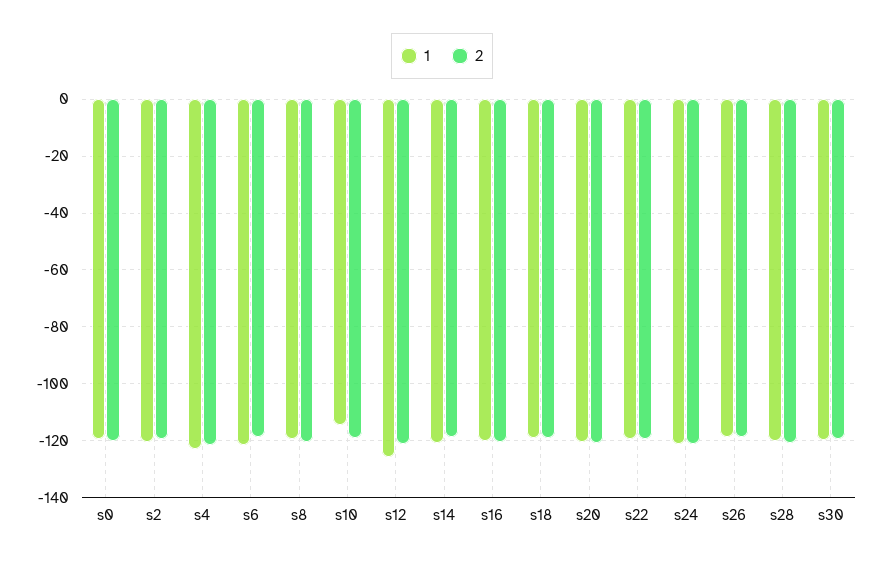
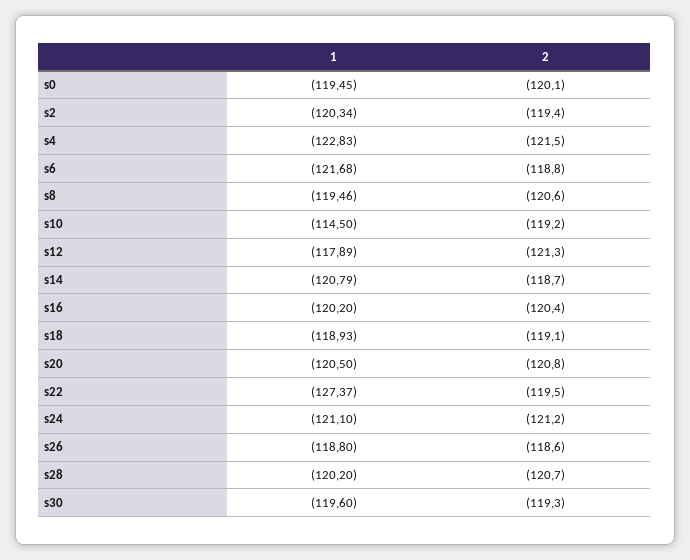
  {
    "1": {
      "s0": -119.45,
      "s2": -120.34,
      "s4": -122.83,
      "s6": -121.68,
      "s8": -119.46,
      "s10": -114.5,
-     "s12": -125,
+     "s12": -117.89,
      "s14": -120.79,
      "s16": -120.2,
      "s18": -118.93,
      "s20": -120.5,
-     "s22": -120,
+     "s22": -127.37,
      "s24": -121.1,
      "s26": -118.8,
      "s28": -120.2,
      "s30": -119.6
    },
    "2": {
      "s0": -120.1,
      "s2": -119.4,
      "s4": -121.5,
      "s6": -118.8,
      "s8": -120.6,
      "s10": -119.2,
      "s12": -121.3,
      "s14": -118.7,
      "s16": -120.4,
      "s18": -119.1,
      "s20": -120.8,
      "s22": -119.5,
      "s24": -121.2,
      "s26": -118.6,
      "s28": -120.7,
      "s30": -119.3
    }
  }

